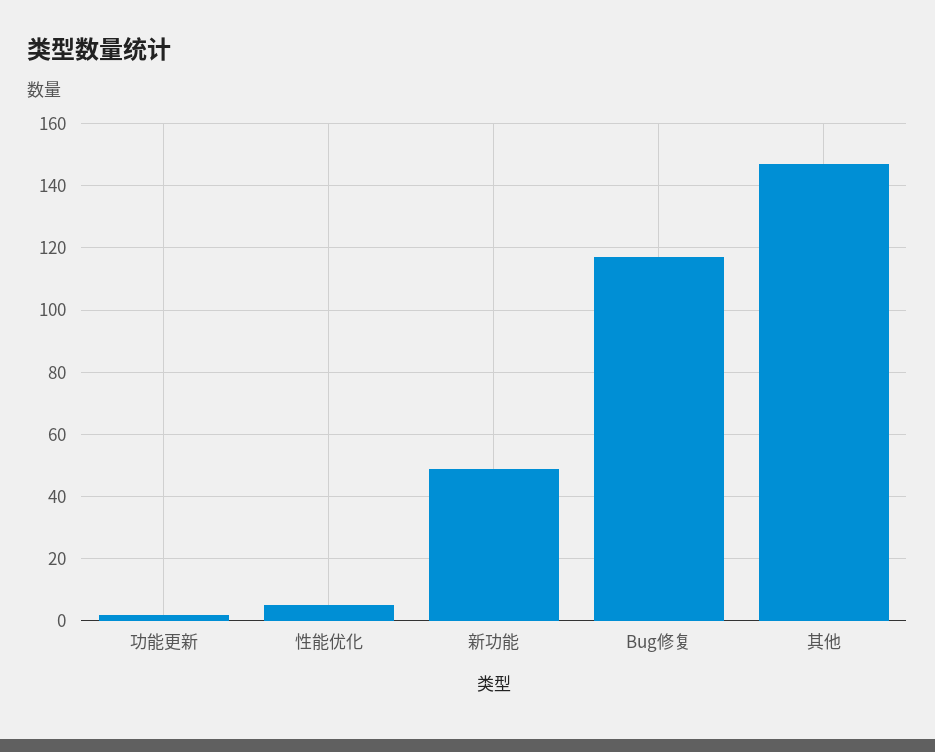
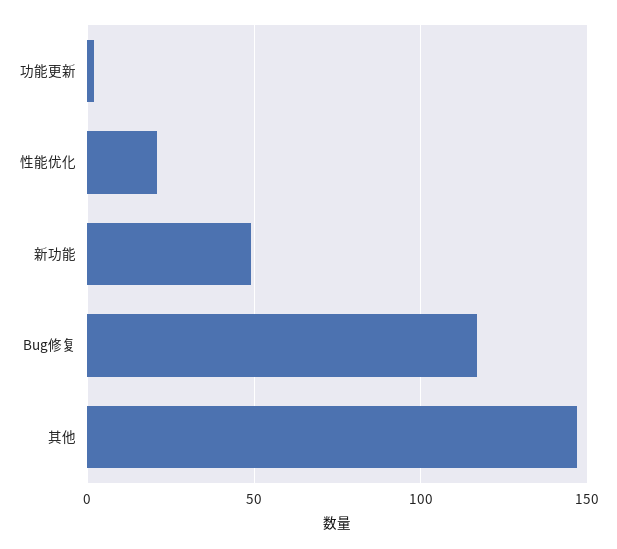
  {
    "功能更新": 0,
-   "性能优化": 5,
+   "性能优化": 20,
    "新功能": 50,
    "Bug修复": 115,
    "其他": 145
  }

